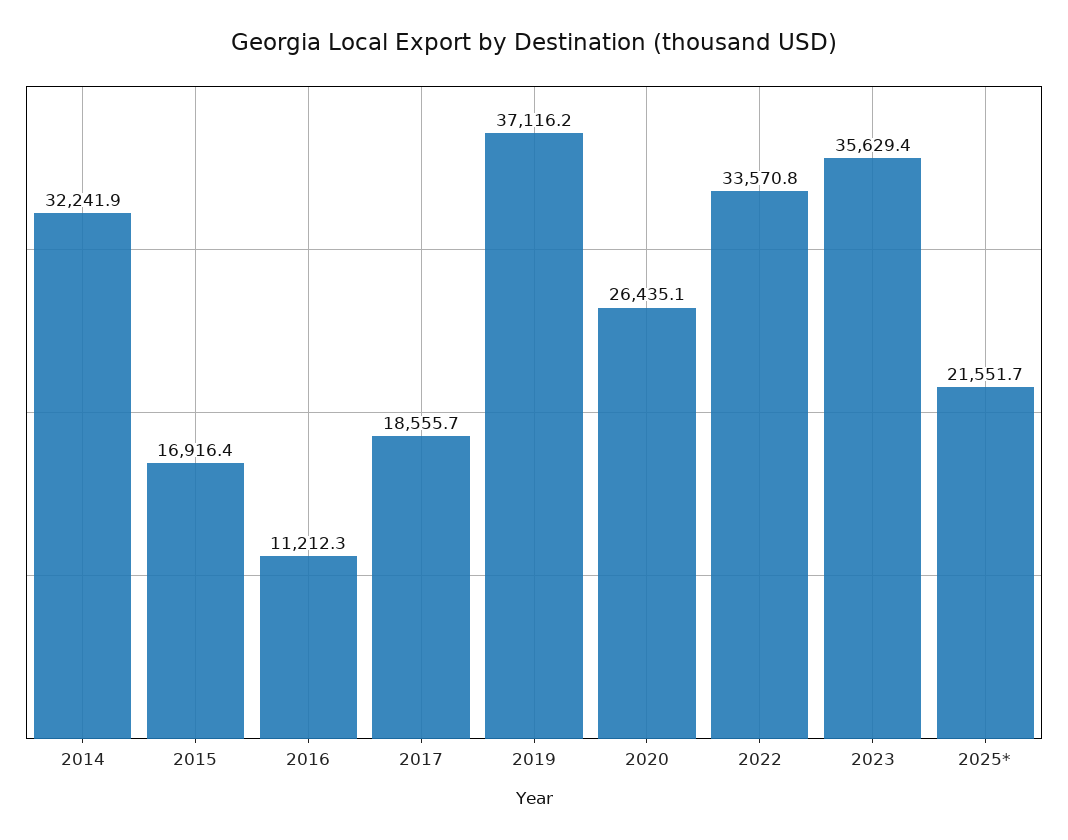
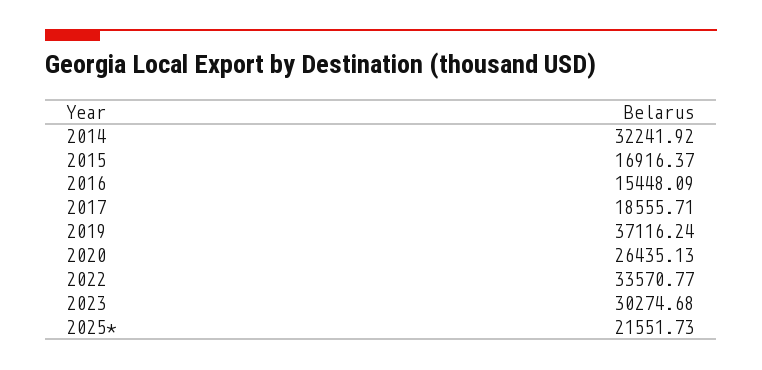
  {
    "2014": 32241.92,
    "2015": 16916.37,
-   "2016": 11212.3,
+   "2016": 15448.09,
    "2017": 18555.71,
    "2019": 37116.24,
    "2020": 26435.13,
    "2022": 33570.77,
-   "2023": 35629.4,
+   "2023": 30274.68,
    "2025*": 21551.73
  }

